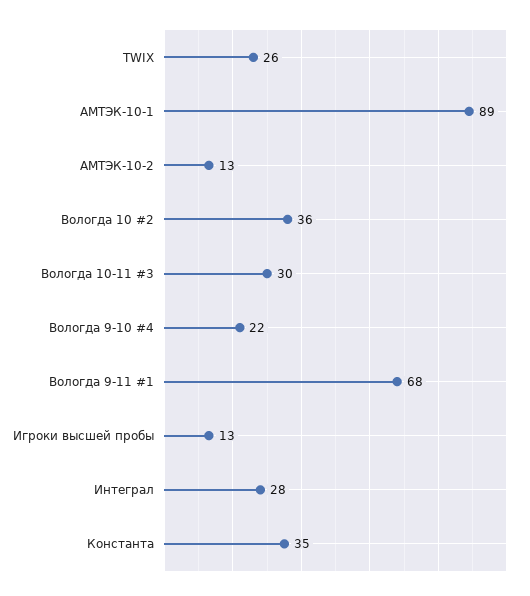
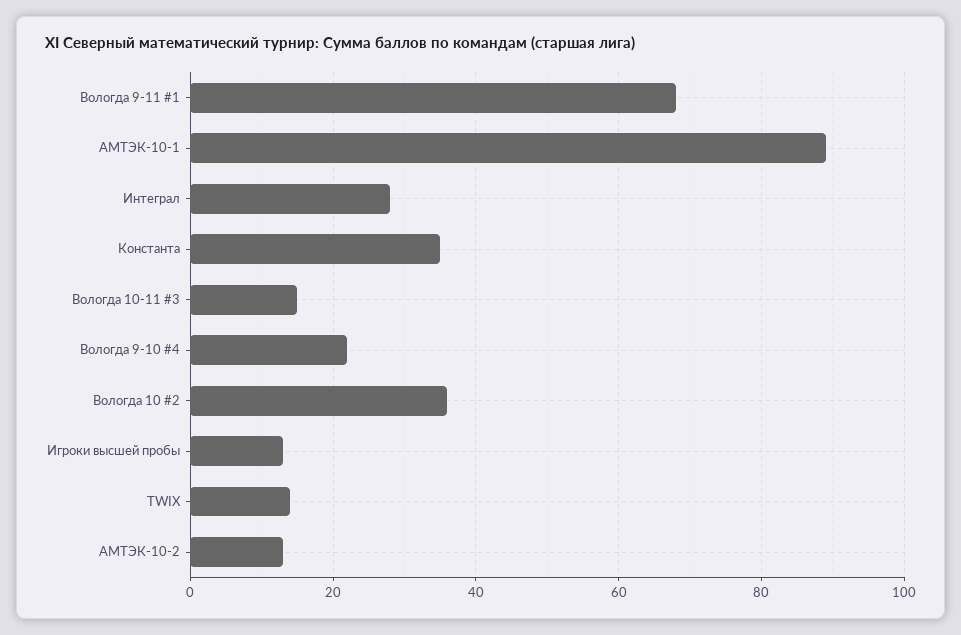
  {
-   "TWIX": 26,
+   "TWIX": 15,
    "АМТЭК-10-1": 89,
    "АМТЭК-10-2": 13,
    "Вологда 10 #2": 36,
-   "Вологда 10-11 #3": 30,
+   "Вологда 10-11 #3": 15,
    "Вологда 9-10 #4": 22,
    "Вологда 9-11 #1": 68,
    "Игроки высшей пробы": 13,
    "Интеграл": 28,
    "Константа": 35
  }

